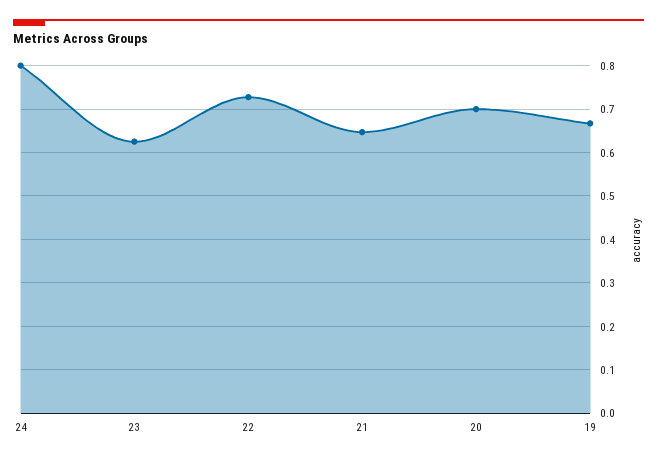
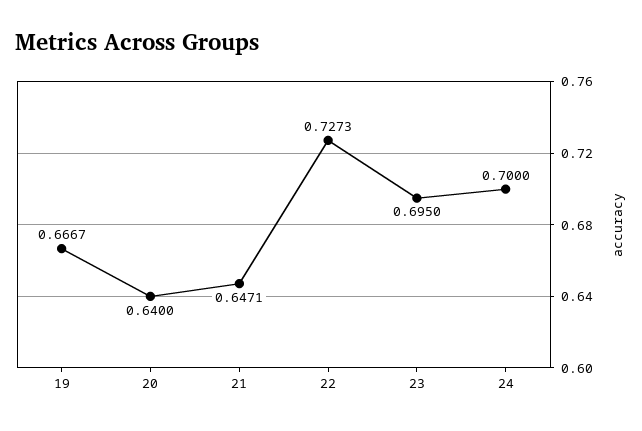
  {
-   "24": 0.8,
+   "24": 0.7,
-   "23": 0.62,
+   "23": 0.695,
    "22": 0.7273,
    "21": 0.6471,
-   "20": 0.7,
+   "20": 0.64,
    "19": 0.6667
  }

